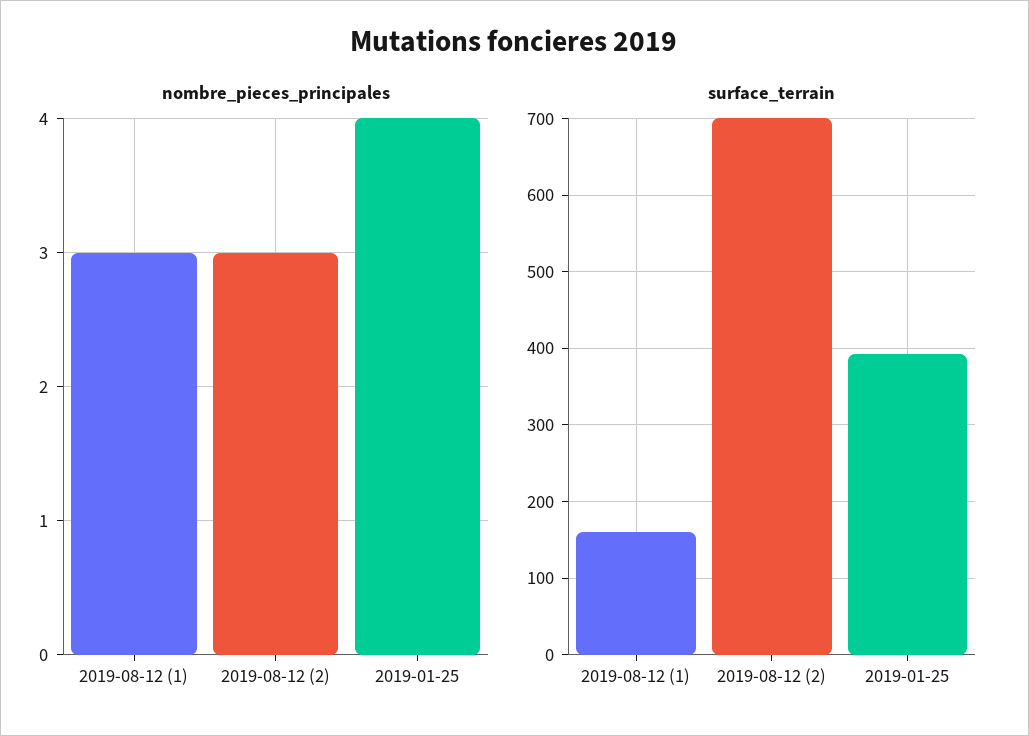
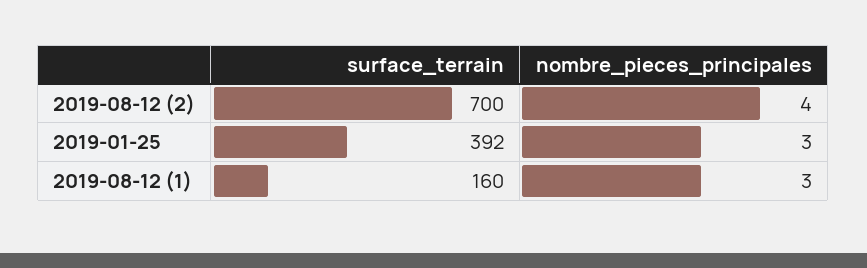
  {
    "nombre_pieces_principales": {
      "2019-08-12 (1)": 3,
-     "2019-08-12 (2)": 3,
+     "2019-08-12 (2)": 4,
-     "2019-01-25": 4
+     "2019-01-25": 3
    },
    "surface_terrain": {
      "2019-08-12 (1)": 160,
      "2019-08-12 (2)": 700,
      "2019-01-25": 392
    }
  }

